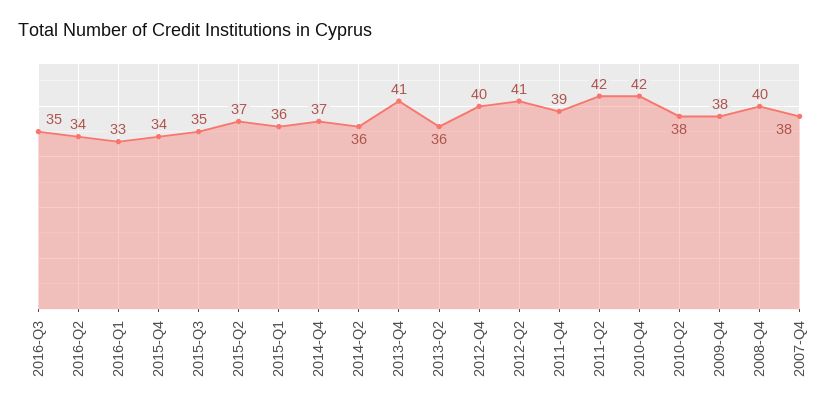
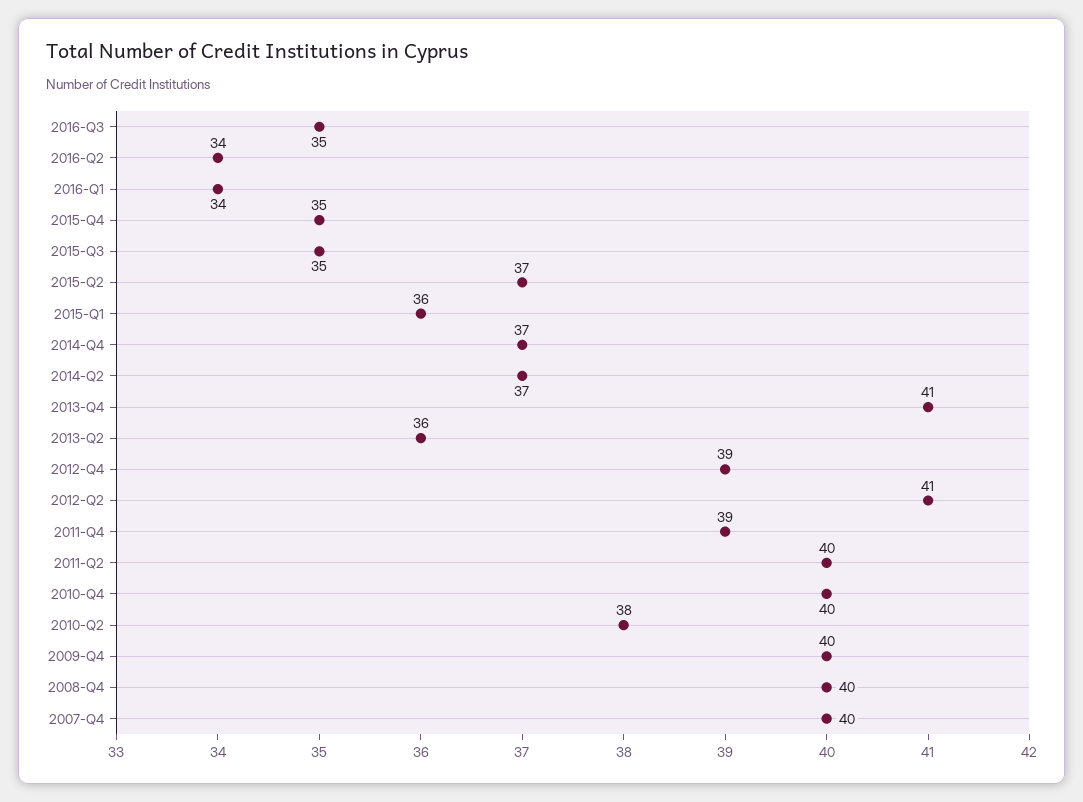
  {
    "2016-Q3": 35,
    "2016-Q2": 34,
-   "2016-Q1": 33,
+   "2016-Q1": 34,
-   "2015-Q4": 34,
+   "2015-Q4": 35,
    "2015-Q3": 35,
    "2015-Q2": 37,
    "2015-Q1": 36,
    "2014-Q4": 37,
-   "2014-Q2": 36,
+   "2014-Q2": 37,
    "2013-Q4": 41,
    "2013-Q2": 36,
-   "2012-Q4": 40,
+   "2012-Q4": 39,
    "2012-Q2": 41,
    "2011-Q4": 39,
-   "2011-Q2": 42,
+   "2011-Q2": 40,
-   "2010-Q4": 42,
+   "2010-Q4": 40,
    "2010-Q2": 38,
-   "2009-Q4": 38,
+   "2009-Q4": 40,
    "2008-Q4": 40,
-   "2007-Q4": 38
+   "2007-Q4": 40
  }

